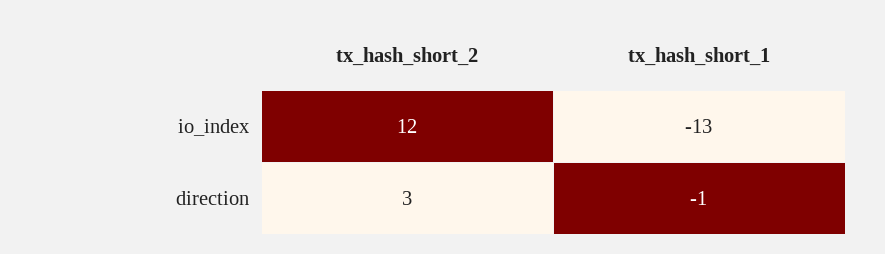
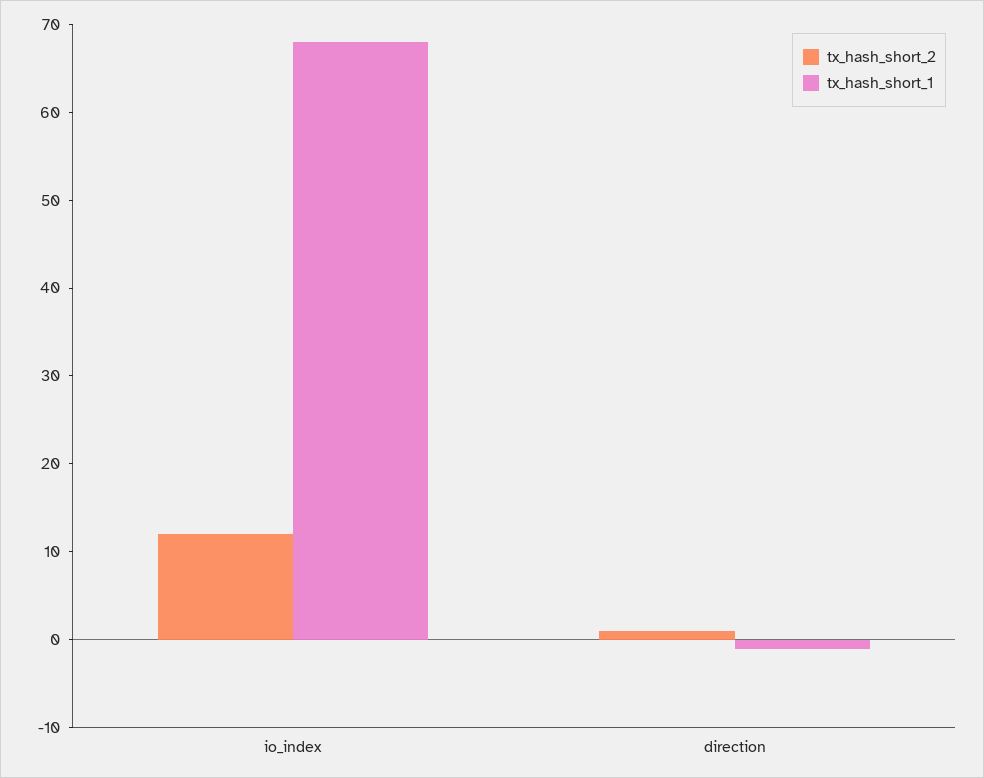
  {
    "tx_hash_short_2": {
      "io_index": 12,
-     "direction": 3
+     "direction": 1
    },
    "tx_hash_short_1": {
-     "io_index": -13,
+     "io_index": 68,
      "direction": -1
    }
  }

